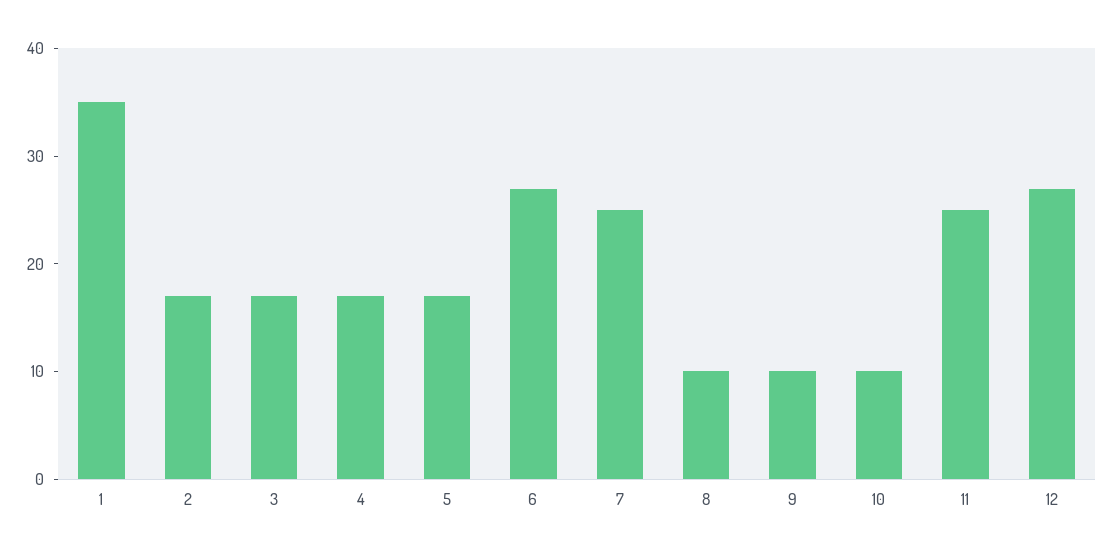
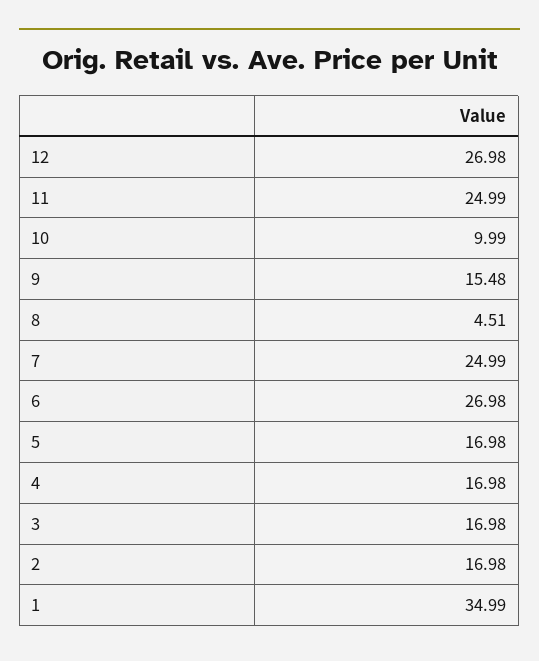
  {
    "1": 34.99,
    "2": 16.98,
    "3": 16.98,
    "4": 16.98,
    "5": 16.98,
    "6": 26.98,
    "7": 24.99,
-   "8": 10,
+   "8": 4.51,
-   "9": 10,
+   "9": 15.48,
    "10": 9.99,
    "11": 24.99,
    "12": 26.98
  }

